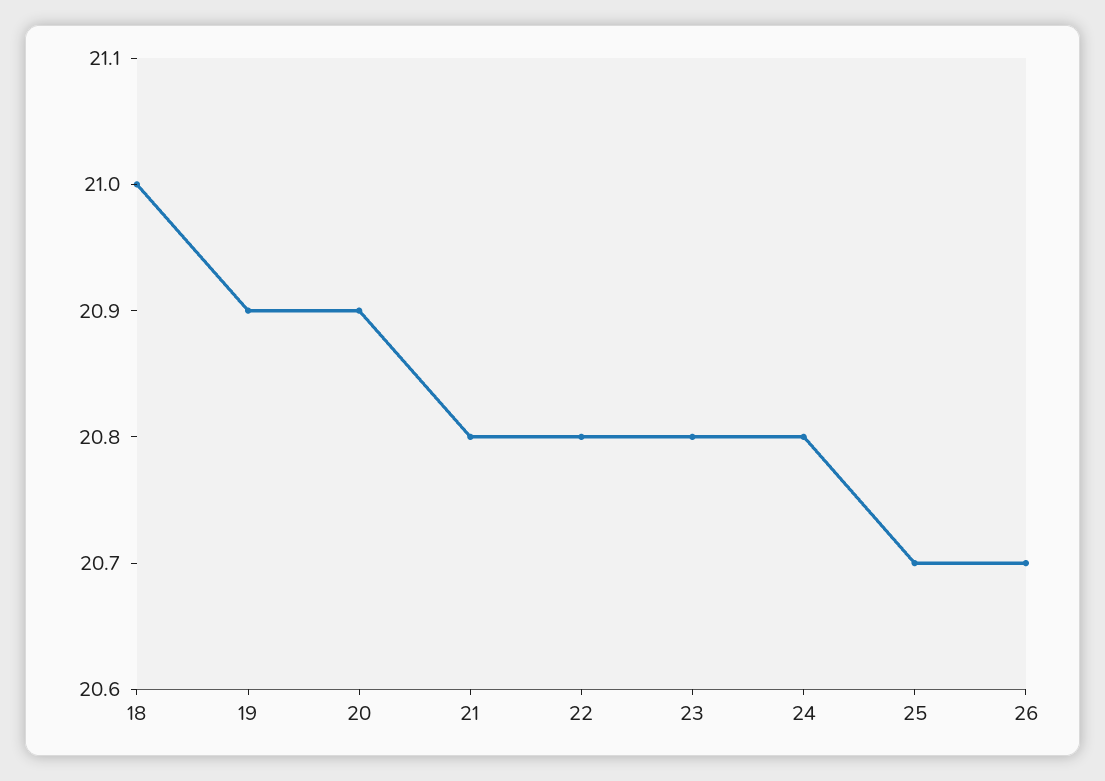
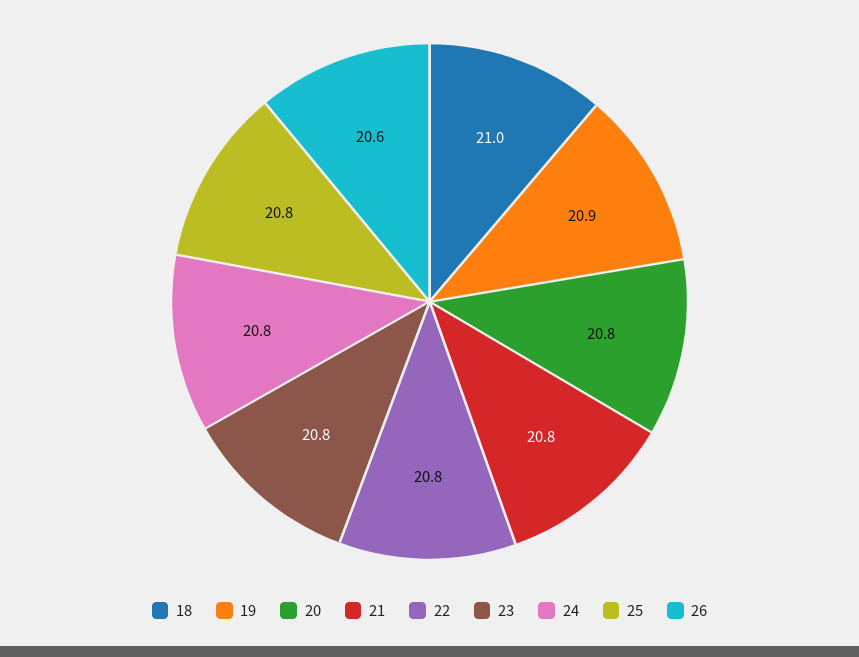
  {
    "18": 21,
    "19": 20.9,
-   "20": 20.9,
+   "20": 20.8,
    "21": 20.8,
    "22": 20.8,
    "23": 20.8,
    "24": 20.8,
-   "25": 20.7,
+   "25": 20.8,
-   "26": 20.7
+   "26": 20.6
  }

